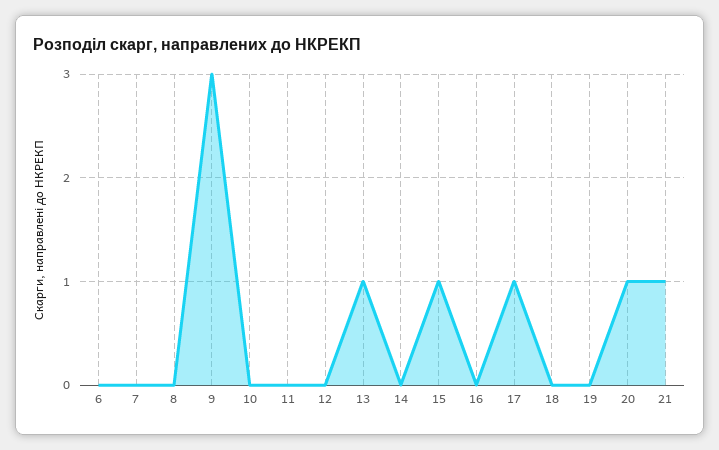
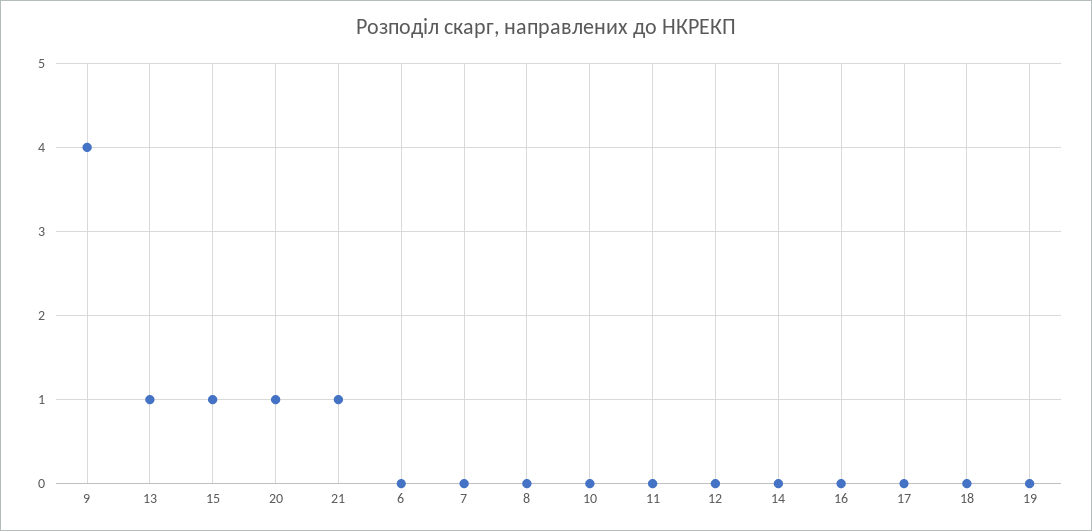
  {
    "6": 0,
    "7": 0,
    "8": 0,
-   "9": 3,
+   "9": 4,
    "10": 0,
    "11": 0,
    "12": 0,
    "13": 1,
    "14": 0,
    "15": 1,
    "16": 0,
-   "17": 1,
+   "17": 0,
    "18": 0,
    "19": 0,
    "20": 1,
    "21": 1
  }

